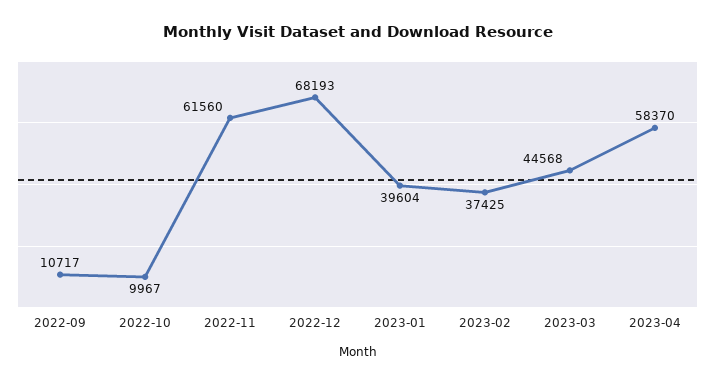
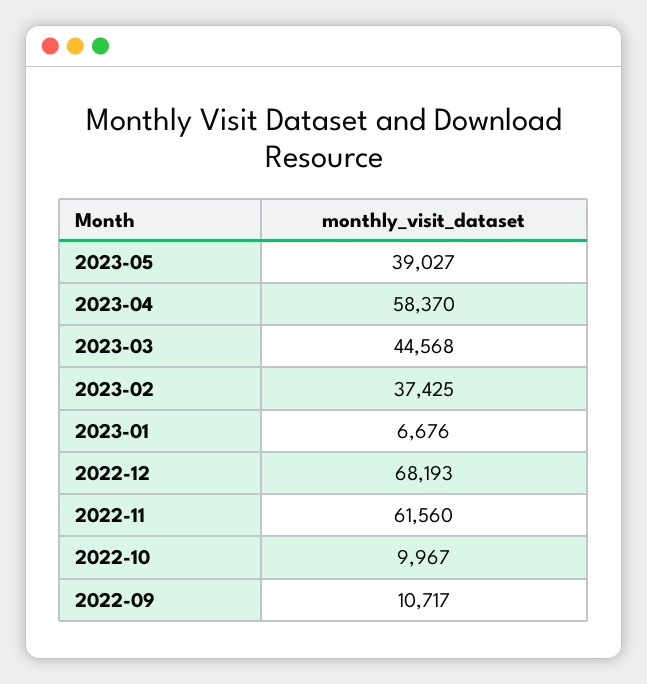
  {
    "2022-09": 10717,
    "2022-10": 9967,
    "2022-11": 61560,
    "2022-12": 68193,
-   "2023-01": 39604,
+   "2023-01": 6676,
    "2023-02": 37425,
    "2023-03": 44568,
-   "2023-04": 58370
+   "2023-04": 58370,
+   "2023-05": 39027
  }

